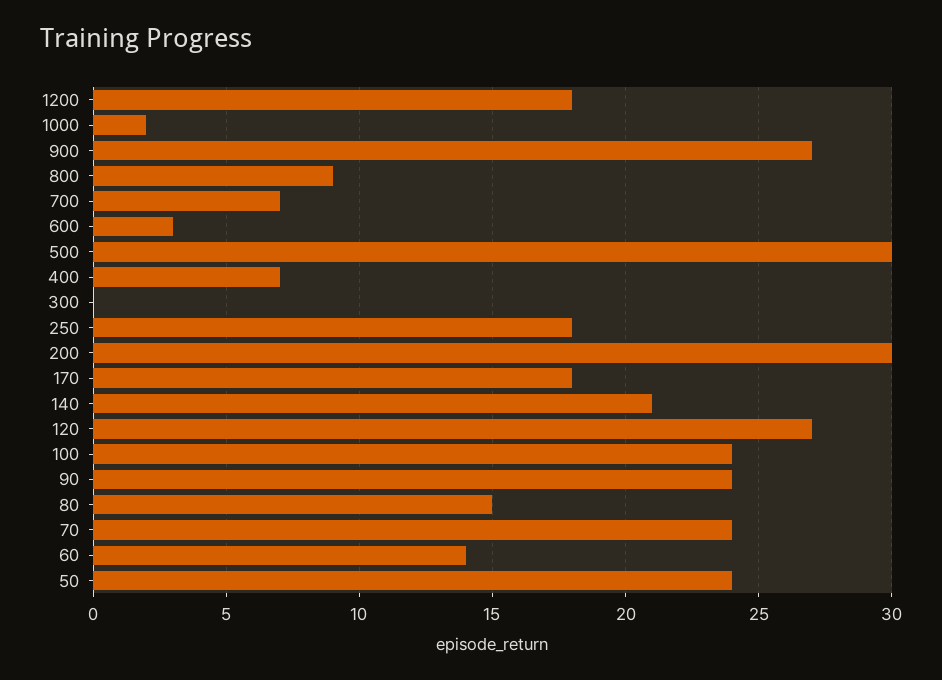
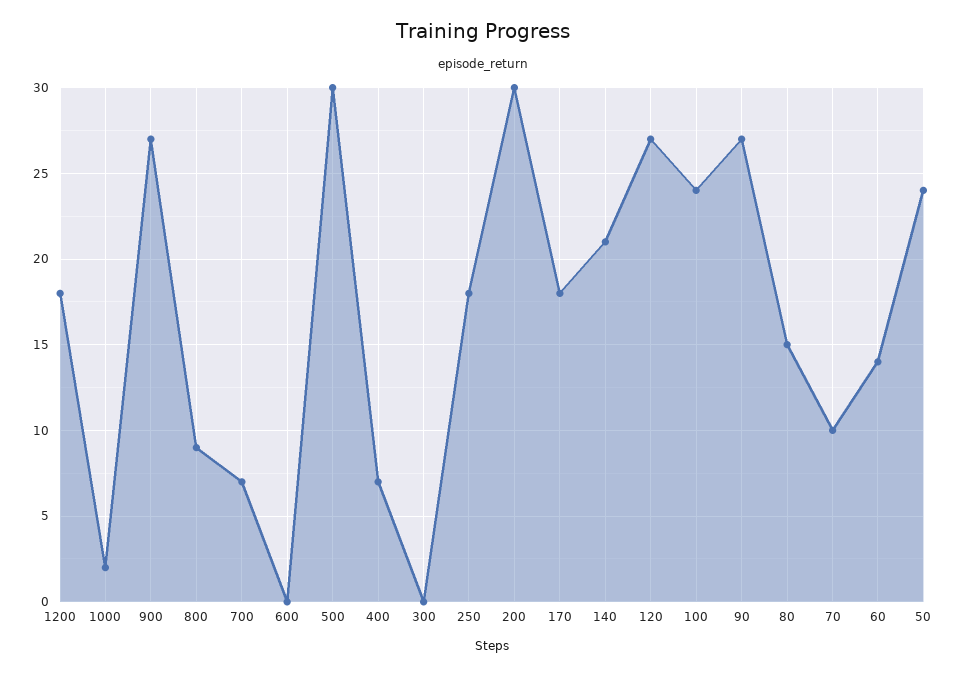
  {
    "1200": 18,
    "1000": 2,
    "900": 27,
    "800": 9,
    "700": 7,
-   "600": 3,
+   "600": 0,
    "500": 30,
    "400": 7,
    "300": 0,
    "250": 18,
    "200": 30,
    "170": 18,
    "140": 21,
    "120": 27,
    "100": 24,
-   "90": 24,
+   "90": 27,
    "80": 15,
-   "70": 24,
+   "70": 10,
    "60": 14,
    "50": 24
  }

